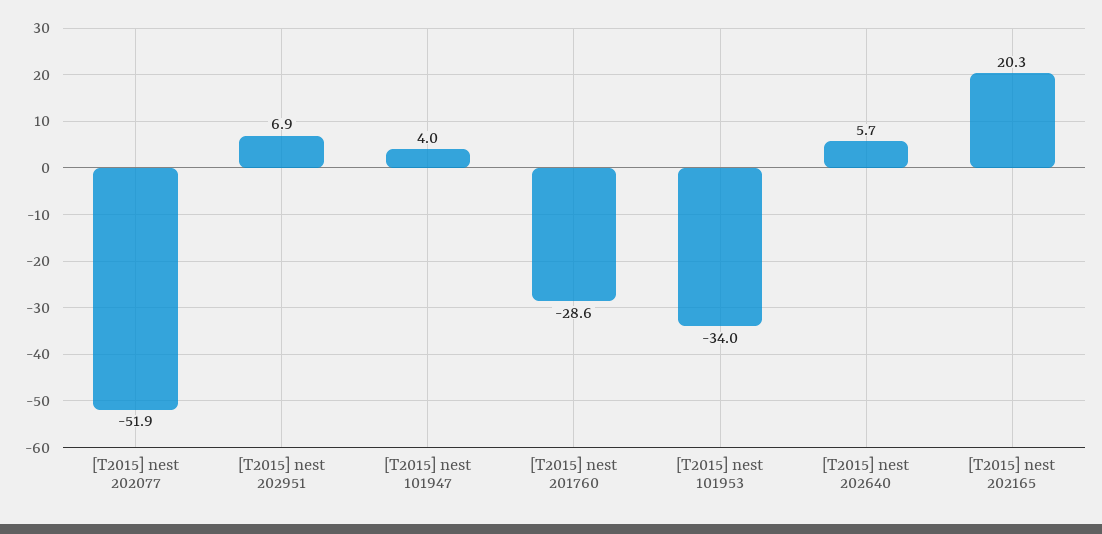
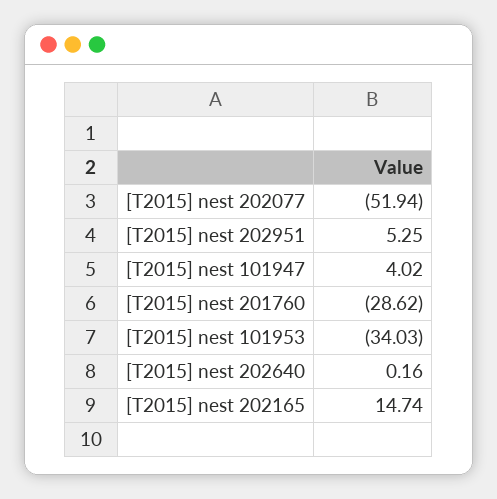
  {
    "[T2015] nest 202077": -51.94,
-   "[T2015] nest 202951": 6.9,
+   "[T2015] nest 202951": 5.25,
    "[T2015] nest 101947": 4.02,
    "[T2015] nest 201760": -28.62,
    "[T2015] nest 101953": -34.03,
-   "[T2015] nest 202640": 5.7,
+   "[T2015] nest 202640": 0.16,
-   "[T2015] nest 202165": 20.3
+   "[T2015] nest 202165": 14.74
  }

